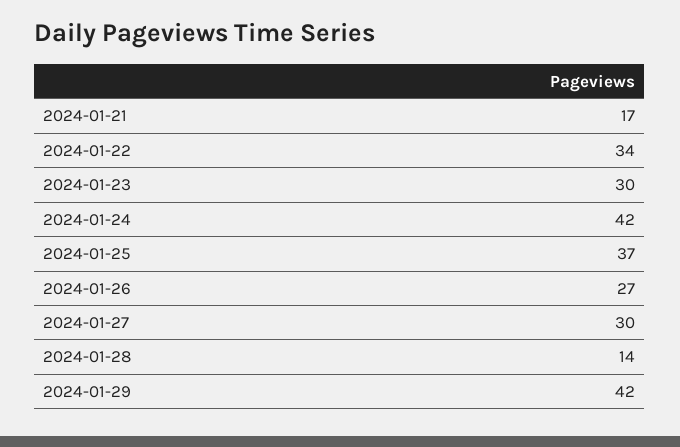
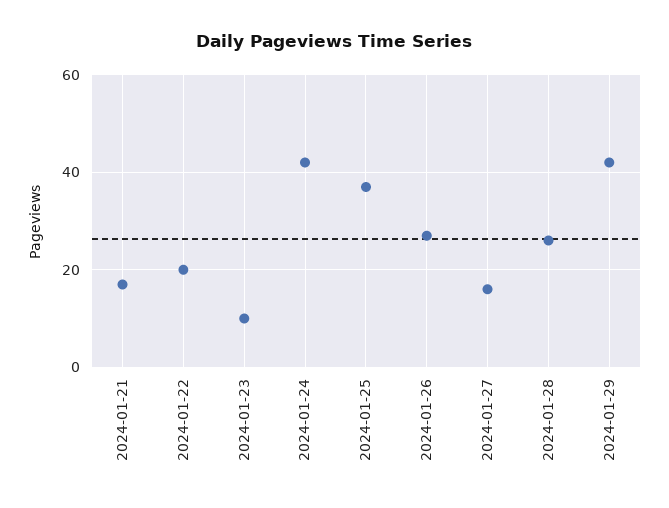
  {
    "2024-01-21": 17,
-   "2024-01-22": 34,
+   "2024-01-22": 20,
-   "2024-01-23": 30,
+   "2024-01-23": 10,
    "2024-01-24": 42,
    "2024-01-25": 37,
    "2024-01-26": 27,
-   "2024-01-27": 30,
+   "2024-01-27": 15,
-   "2024-01-28": 14,
+   "2024-01-28": 25,
    "2024-01-29": 42
  }

